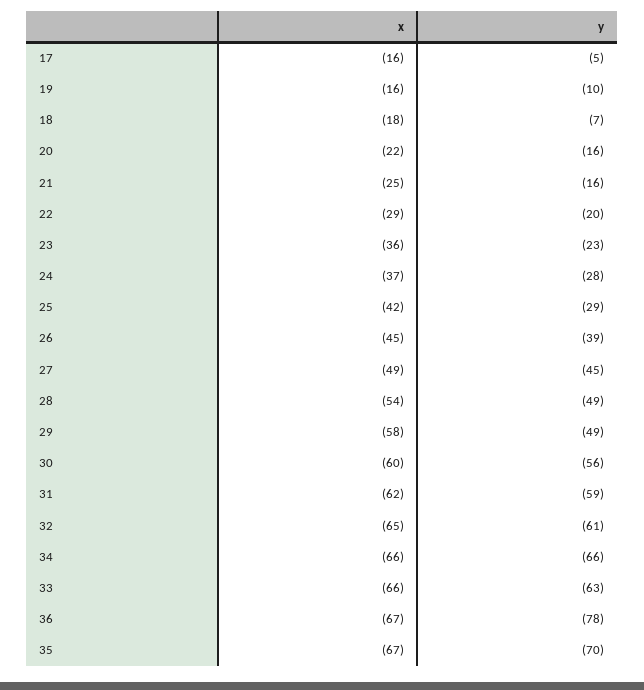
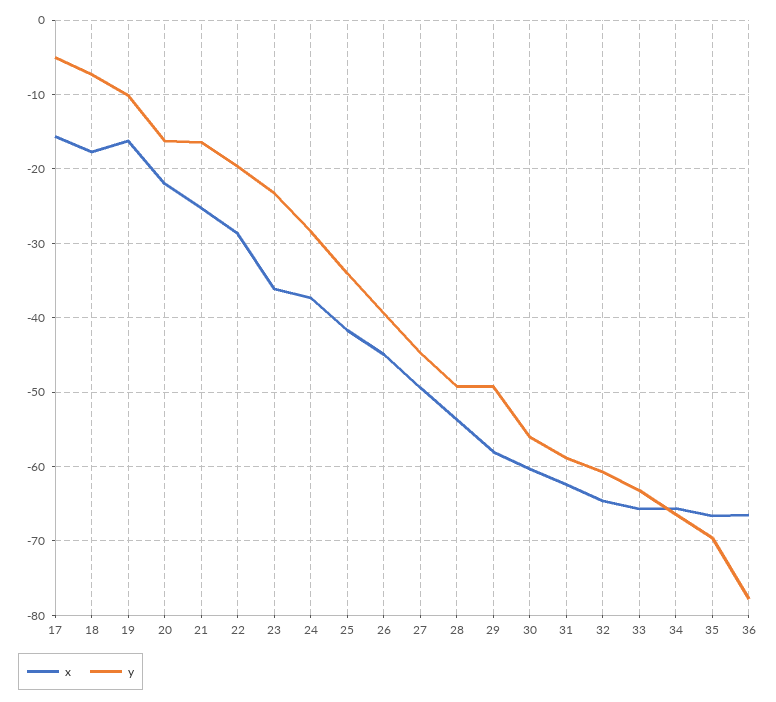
  {
    "x": {
      "17": -16,
      "19": -16,
      "18": -18,
      "20": -22,
      "21": -25,
      "22": -29,
      "23": -36,
      "24": -37,
      "25": -42,
      "26": -45,
      "27": -49,
      "28": -54,
      "29": -58,
      "30": -60,
      "31": -62,
      "32": -65,
      "34": -66,
      "33": -66,
      "36": -67,
      "35": -67
    },
    "y": {
      "17": -5,
      "19": -10,
      "18": -7,
      "20": -16,
      "21": -16,
      "22": -20,
      "23": -23,
      "24": -28,
-     "25": -29,
+     "25": -34,
      "26": -39,
      "27": -45,
      "28": -49,
      "29": -49,
      "30": -56,
      "31": -59,
      "32": -61,
      "34": -66,
      "33": -63,
      "36": -78,
      "35": -70
    }
  }

